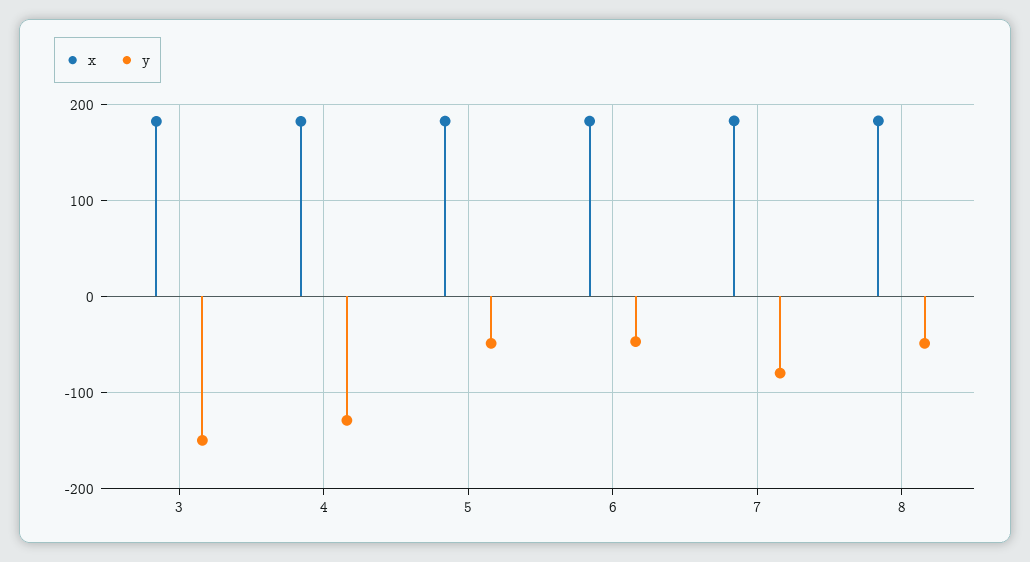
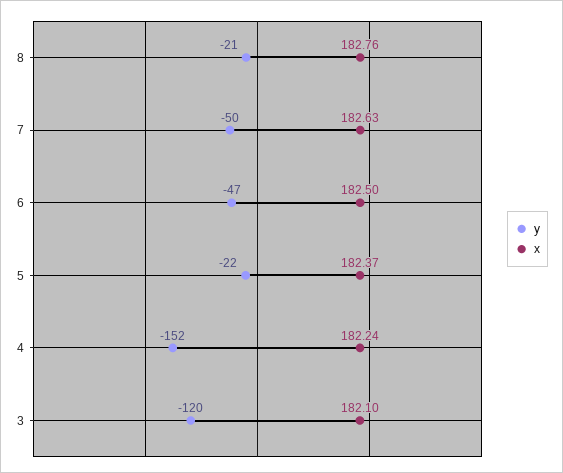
  {
    "x": {
      "3": 182.1,
      "4": 182.24,
      "5": 182.37,
      "6": 182.5,
      "7": 182.63,
      "8": 182.76
    },
    "y": {
-     "3": -150,
+     "3": -120,
-     "4": -130,
+     "4": -152,
-     "5": -50,
+     "5": -22,
      "6": -47,
-     "7": -80,
+     "7": -50,
-     "8": -50
+     "8": -21
    }
  }

